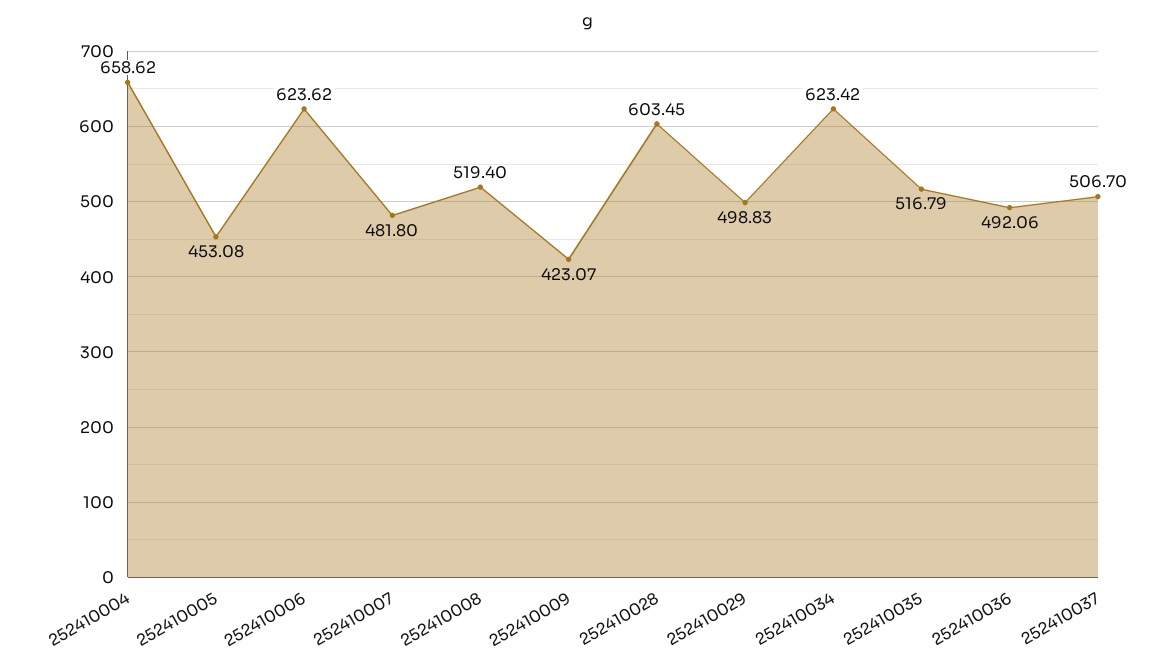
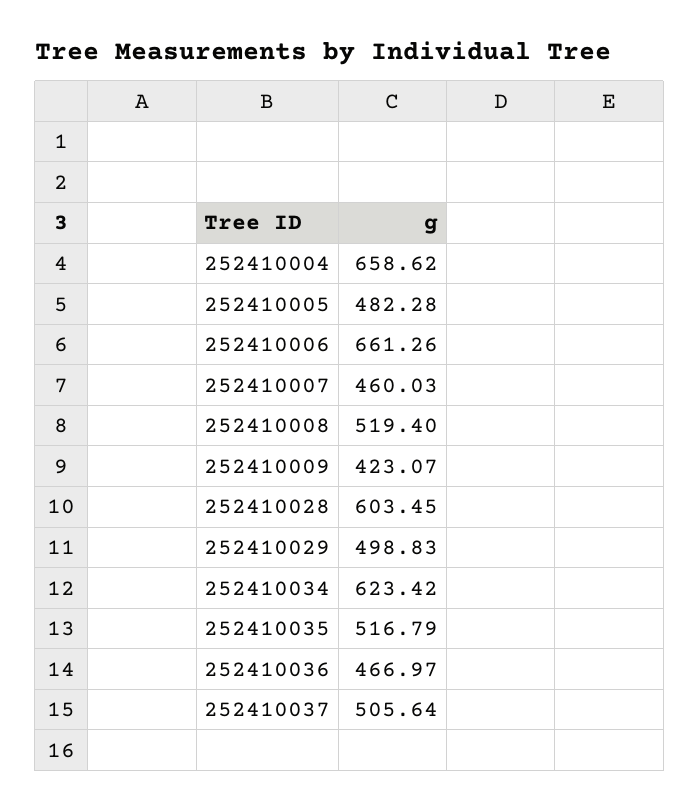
  {
    "252410004": 658.62,
-   "252410005": 453.08,
+   "252410005": 482.28,
-   "252410006": 623.62,
+   "252410006": 661.26,
-   "252410007": 481.8,
+   "252410007": 460.03,
    "252410008": 519.4,
    "252410009": 423.07,
    "252410028": 603.45,
    "252410029": 498.83,
    "252410034": 623.42,
    "252410035": 516.79,
-   "252410036": 492.06,
+   "252410036": 466.97,
-   "252410037": 506.7
+   "252410037": 505.64
  }

